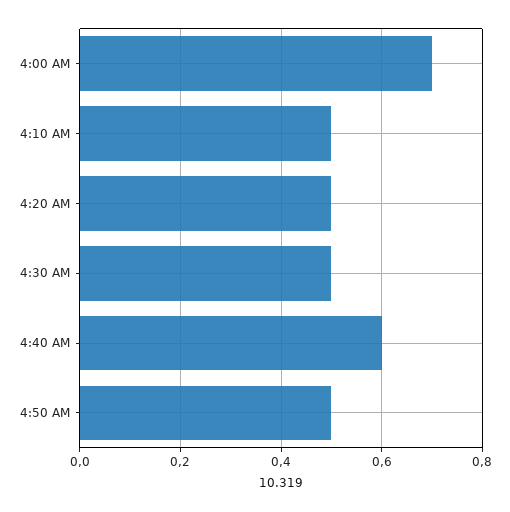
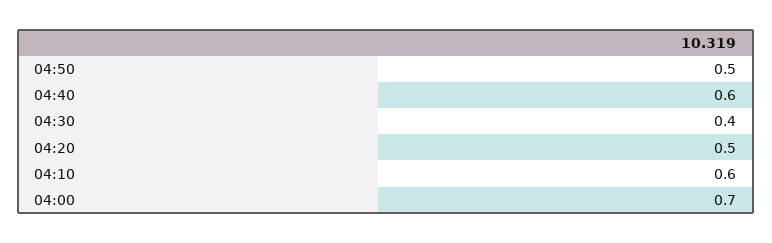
  {
    "4:00 AM": 0.7,
-   "4:10 AM": 0.5,
+   "4:10 AM": 0.6,
    "4:20 AM": 0.5,
-   "4:30 AM": 0.5,
+   "4:30 AM": 0.4,
    "4:40 AM": 0.6,
    "4:50 AM": 0.5
  }

